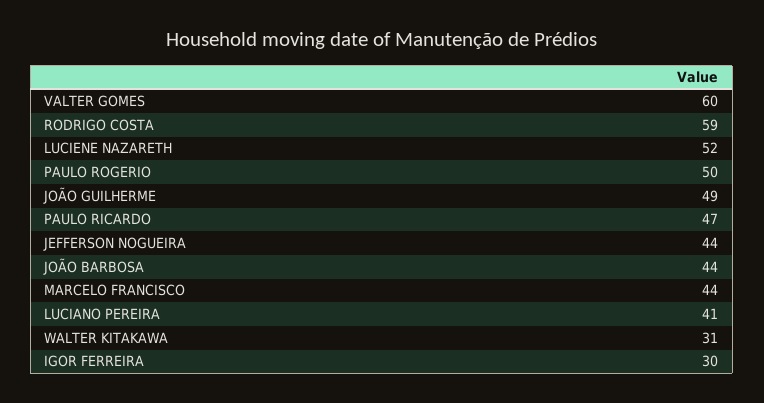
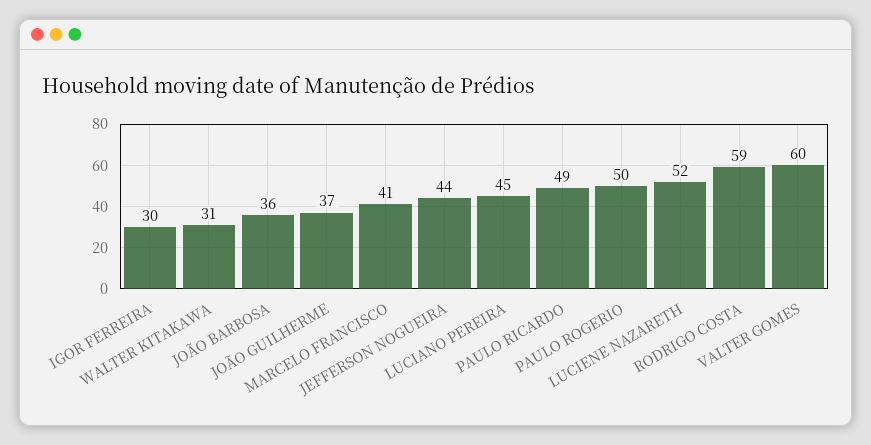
  {
    "VALTER GOMES": 60,
    "RODRIGO COSTA": 59,
    "LUCIENE NAZARETH": 52,
    "PAULO ROGERIO": 50,
-   "JOÃO GUILHERME": 49,
+   "JOÃO GUILHERME": 37,
-   "PAULO RICARDO": 47,
+   "PAULO RICARDO": 49,
    "JEFFERSON NOGUEIRA": 44,
-   "JOÃO BARBOSA": 44,
+   "JOÃO BARBOSA": 36,
-   "MARCELO FRANCISCO": 44,
+   "MARCELO FRANCISCO": 41,
-   "LUCIANO PEREIRA": 41,
+   "LUCIANO PEREIRA": 45,
    "WALTER KITAKAWA": 31,
    "IGOR FERREIRA": 30
  }

